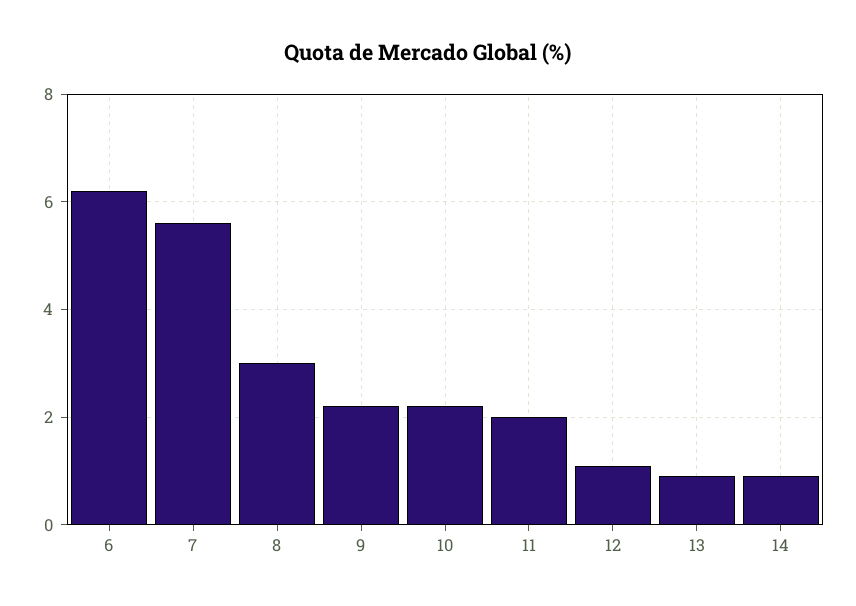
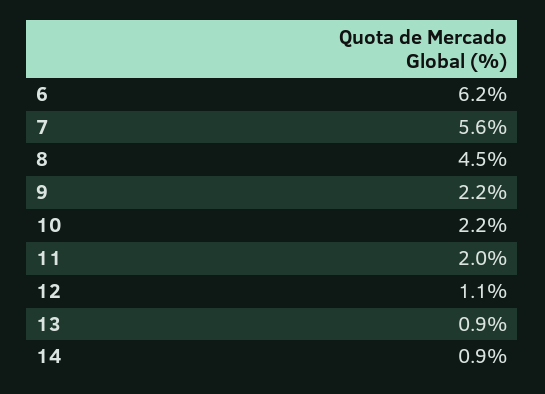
  {
    "6": 6.2,
    "7": 5.6,
-   "8": 3,
+   "8": 4.5,
    "9": 2.2,
    "10": 2.2,
    "11": 2,
    "12": 1.1,
    "13": 0.9,
    "14": 0.9
  }

